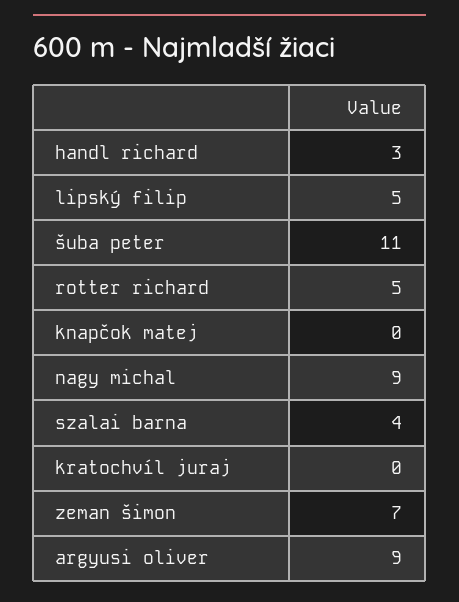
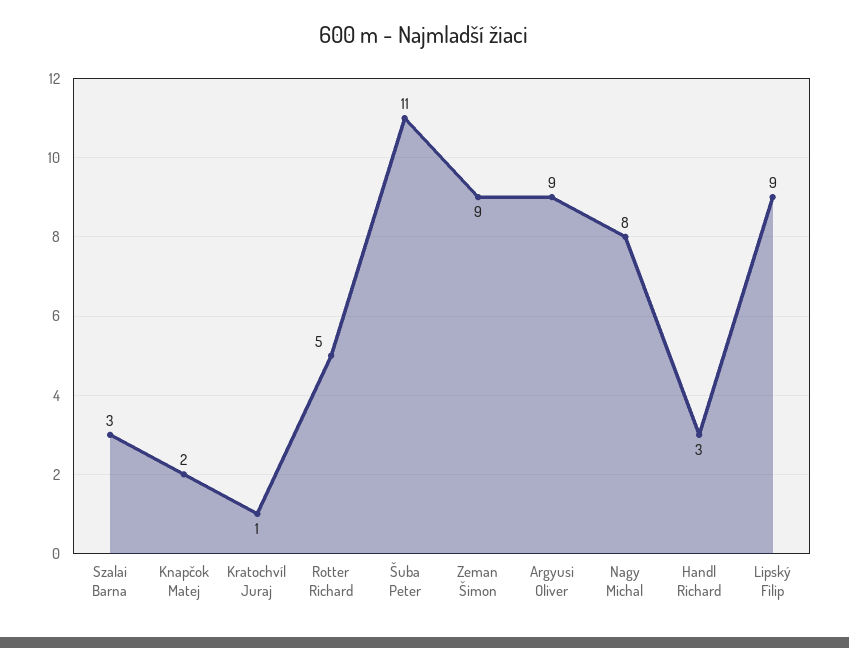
  {
    "handl richard": 3,
-   "lipský filip": 5,
+   "lipský filip": 9,
    "šuba peter": 11,
    "rotter richard": 5,
-   "knapčok matej": 0,
+   "knapčok matej": 2,
-   "nagy michal": 9,
+   "nagy michal": 8,
-   "szalai barna": 4,
+   "szalai barna": 3,
-   "kratochvíl juraj": 0,
+   "kratochvíl juraj": 1,
-   "zeman šimon": 7,
+   "zeman šimon": 9,
    "argyusi oliver": 9
  }

